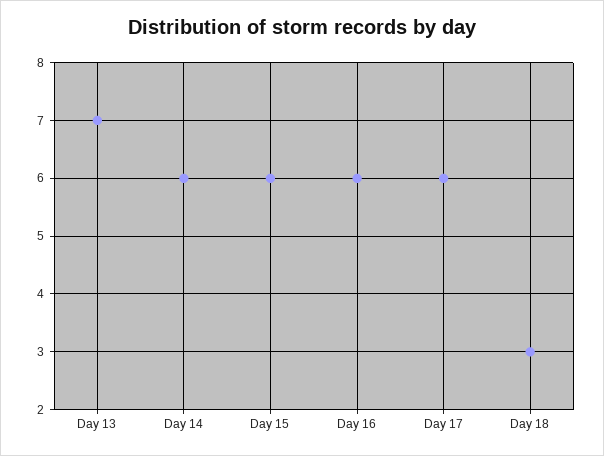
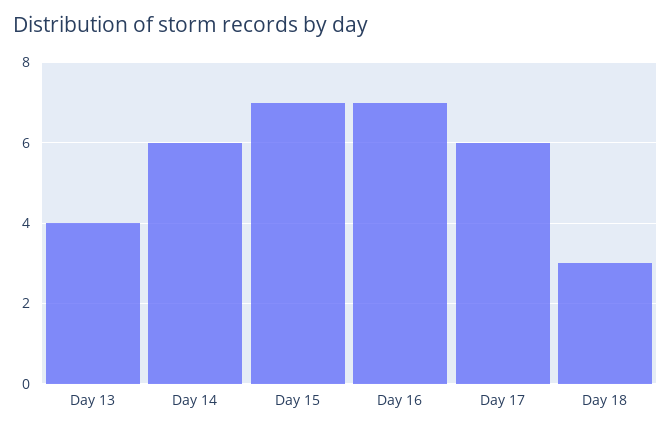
  {
-   "Day 13": 7,
+   "Day 13": 4,
    "Day 14": 6,
-   "Day 15": 6,
+   "Day 15": 7,
-   "Day 16": 6,
+   "Day 16": 7,
    "Day 17": 6,
    "Day 18": 3
  }

